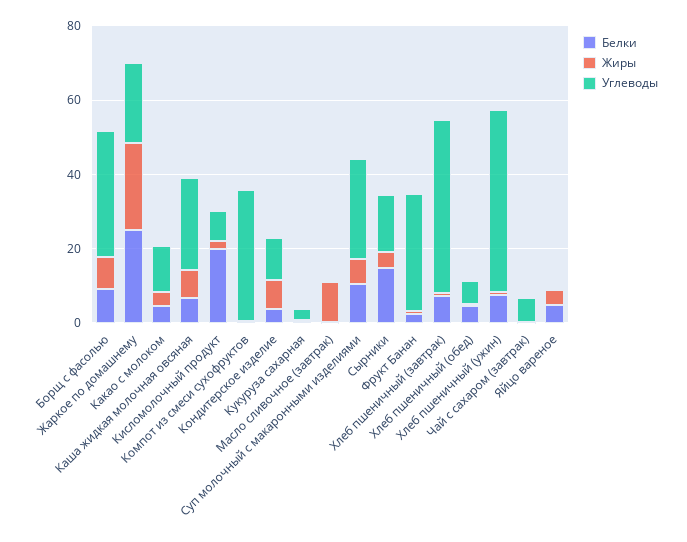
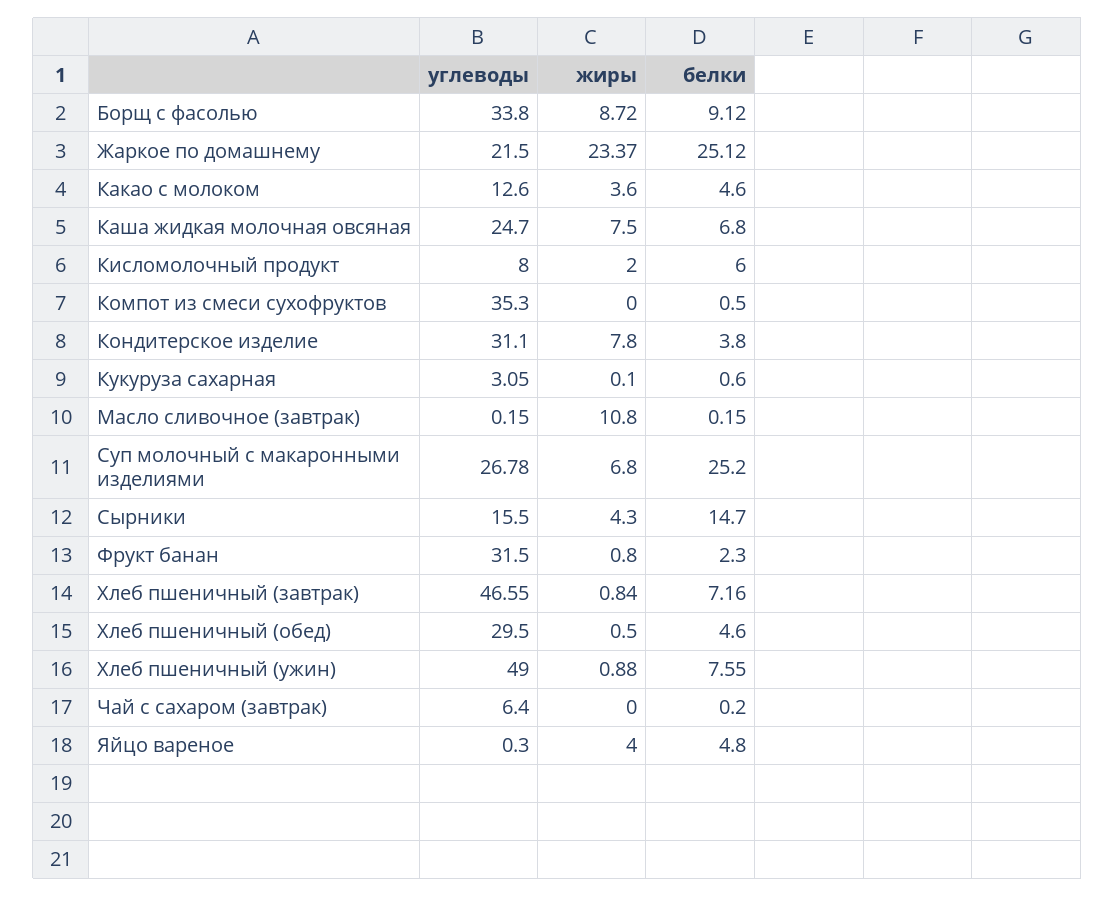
  {
    "Белки": {
      "Борщ с фасолью": 9.12,
      "Жаркое по домашнему": 25.12,
      "Какао с молоком": 4.6,
      "Каша жидкая молочная овсяная": 6.8,
-     "Кисломолочный продукт": 20,
+     "Кисломолочный продукт": 6,
      "Компот из смеси сухофруктов": 0.5,
      "Кондитерское изделие": 3.8,
      "Кукуруза сахарная": 0.6,
      "Масло сливочное (завтрак)": 0.15,
-     "Суп молочный с макаронными изделиями": 10,
+     "Суп молочный с макаронными изделиями": 25.2,
      "Сырники": 14.7,
      "Фрукт Банан": 2.3,
      "Хлеб пшеничный (завтрак)": 7.16,
      "Хлеб пшеничный (обед)": 4.6,
      "Хлеб пшеничный (ужин)": 7.55,
      "Чай с сахаром (завтрак)": 0.2,
      "Яйцо вареное": 4.8
    },
    "Жиры": {
      "Борщ с фасолью": 8.72,
      "Жаркое по домашнему": 23.37,
      "Какао с молоком": 3.6,
      "Каша жидкая молочная овсяная": 7.5,
      "Кисломолочный продукт": 2,
      "Компот из смеси сухофруктов": 0,
      "Кондитерское изделие": 7.8,
      "Кукуруза сахарная": 0.1,
      "Масло сливочное (завтрак)": 10.8,
      "Суп молочный с макаронными изделиями": 6.8,
      "Сырники": 4.3,
      "Фрукт Банан": 0.8,
      "Хлеб пшеничный (завтрак)": 0.84,
      "Хлеб пшеничный (обед)": 0.5,
      "Хлеб пшеничный (ужин)": 0.88,
      "Чай с сахаром (завтрак)": 0,
      "Яйцо вареное": 4
    },
    "Углеводы": {
      "Борщ с фасолью": 33.8,
      "Жаркое по домашнему": 21.5,
      "Какао с молоком": 12.6,
      "Каша жидкая молочная овсяная": 24.7,
      "Кисломолочный продукт": 8,
      "Компот из смеси сухофруктов": 35.3,
-     "Кондитерское изделие": 10,
+     "Кондитерское изделие": 31.1,
      "Кукуруза сахарная": 3.05,
      "Масло сливочное (завтрак)": 0.15,
      "Суп молочный с макаронными изделиями": 26.78,
      "Сырники": 15.5,
      "Фрукт Банан": 31.5,
      "Хлеб пшеничный (завтрак)": 46.55,
-     "Хлеб пшеничный (обед)": 5,
+     "Хлеб пшеничный (обед)": 29.5,
      "Хлеб пшеничный (ужин)": 49,
      "Чай с сахаром (завтрак)": 6.4,
      "Яйцо вареное": 0.3
    }
  }

